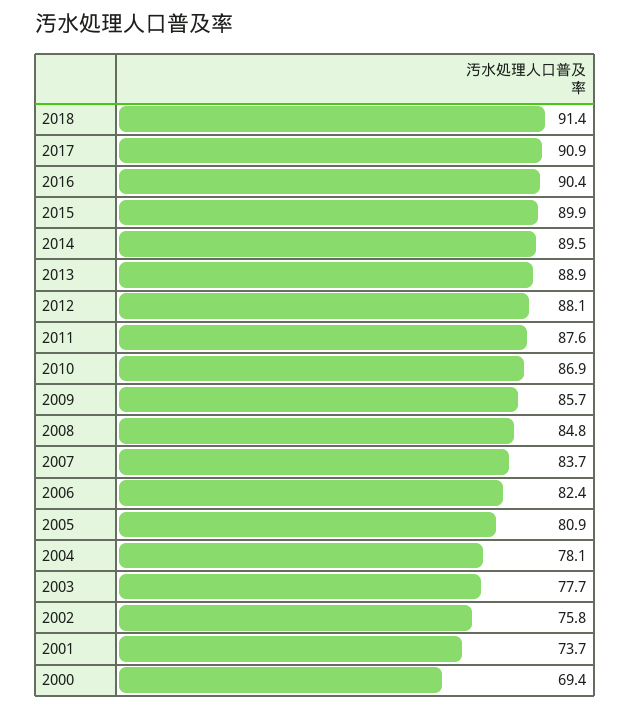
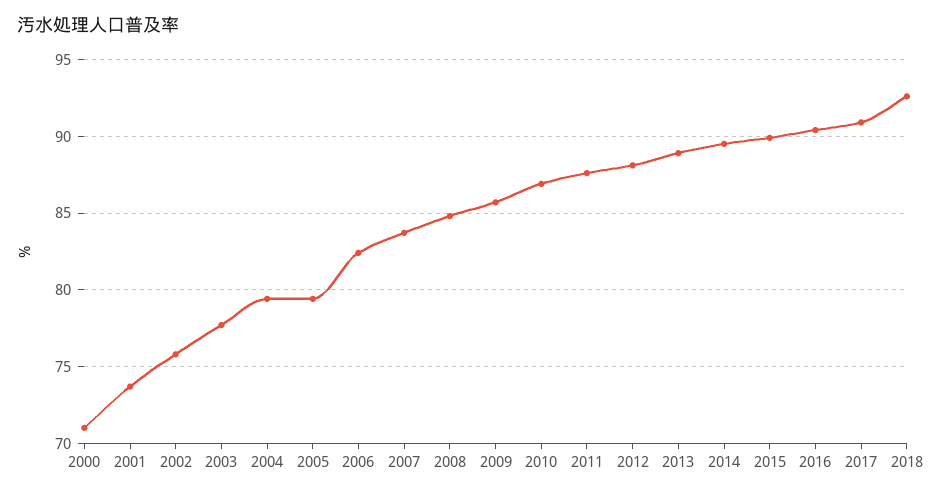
  {
-   "2018": 91.4,
+   "2018": 92.5,
    "2017": 90.9,
    "2016": 90.4,
    "2015": 89.9,
    "2014": 89.5,
    "2013": 88.9,
    "2012": 88.1,
    "2011": 87.6,
    "2010": 86.9,
    "2009": 85.7,
    "2008": 84.8,
    "2007": 83.7,
    "2006": 82.4,
-   "2005": 80.9,
+   "2005": 79.5,
-   "2004": 78.1,
+   "2004": 79.5,
    "2003": 77.7,
    "2002": 75.8,
    "2001": 73.7,
-   "2000": 69.4
+   "2000": 71
  }

